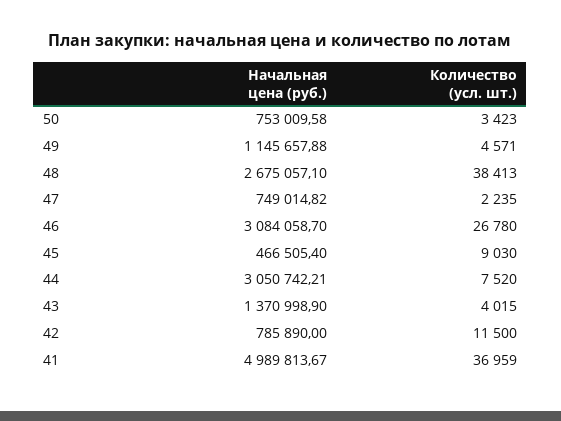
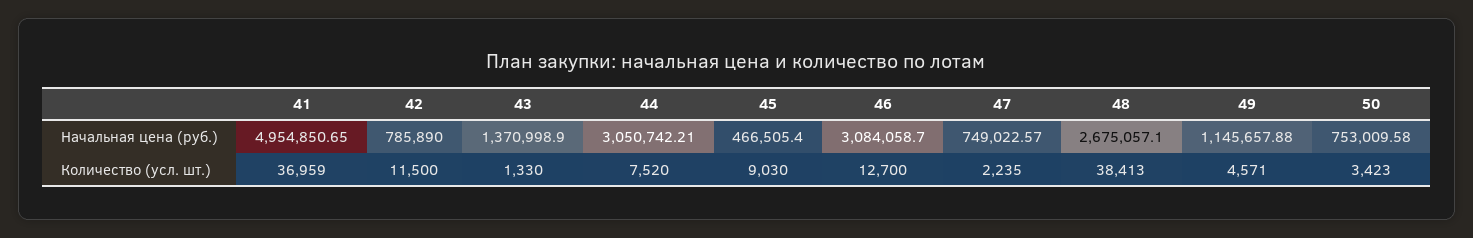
  {
    "Начальная цена (руб.)": {
      "50": 753009.58,
      "49": 1145657.88,
      "48": 2675057.1,
-     "47": 749014.82,
+     "47": 749022.57,
      "46": 3084058.7,
      "45": 466505.4,
      "44": 3050742.21,
      "43": 1370998.9,
      "42": 785890,
-     "41": 4989813.67
+     "41": 4954850.65
    },
    "Количество (усл. шт.)": {
      "50": 3423,
      "49": 4571,
      "48": 38413,
      "47": 2235,
-     "46": 26780,
+     "46": 12700,
      "45": 9030,
      "44": 7520,
-     "43": 4015,
+     "43": 1330,
      "42": 11500,
      "41": 36959
    }
  }

